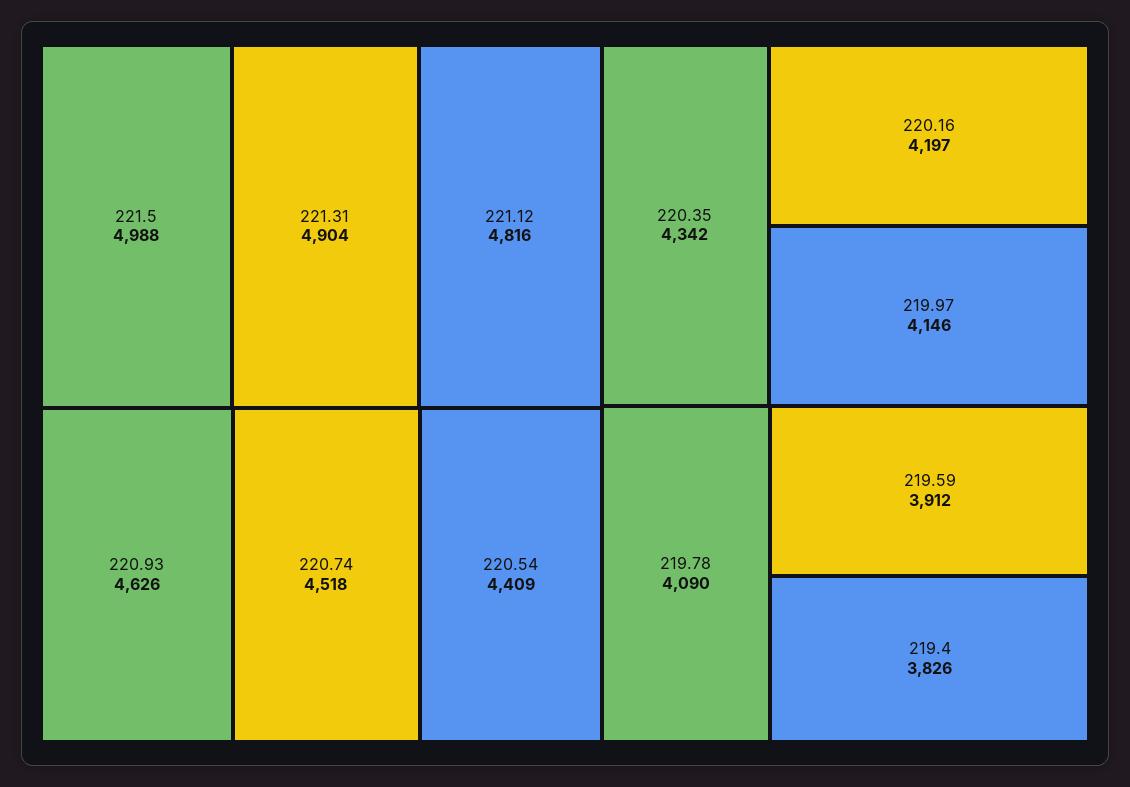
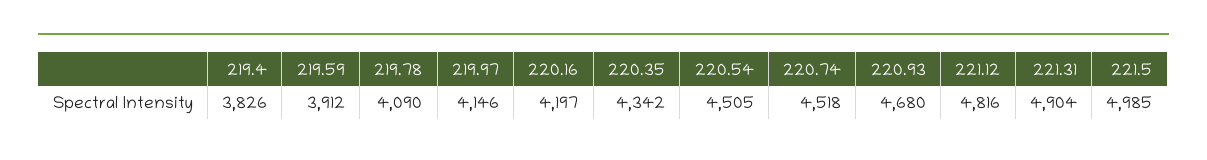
  {
-   "221.5": 4988,
+   "221.5": 4985,
    "221.31": 4904,
    "221.12": 4816,
-   "220.93": 4626,
+   "220.93": 4680,
    "220.74": 4518,
-   "220.54": 4409,
+   "220.54": 4505,
    "220.35": 4342,
    "220.16": 4197,
    "219.97": 4146,
    "219.78": 4090,
    "219.59": 3912,
    "219.4": 3826
  }

